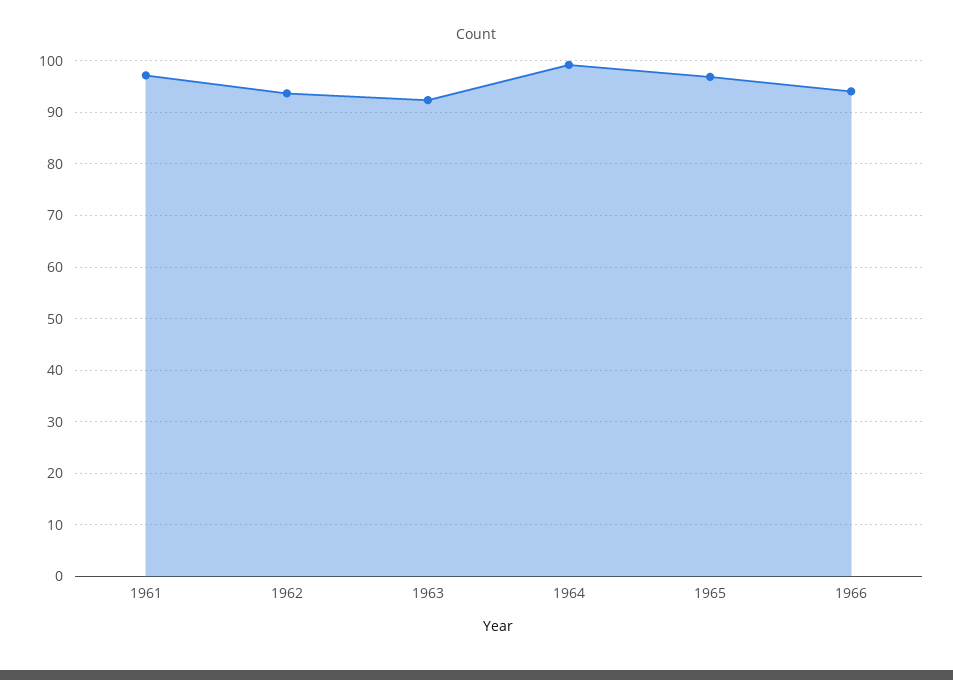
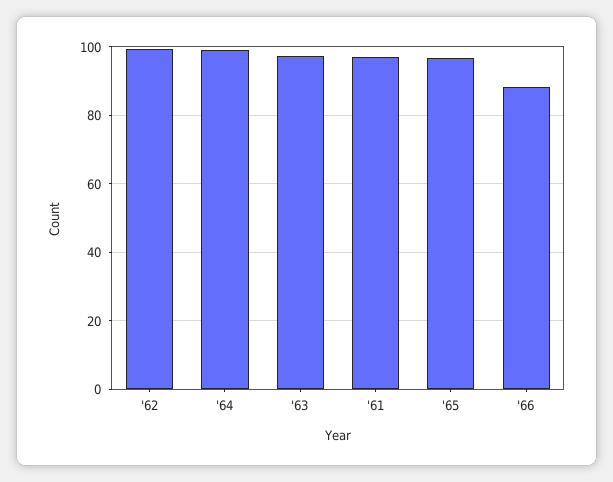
  {
    "1961": 98,
-   "1962": 94,
+   "1962": 100,
-   "1963": 92,
+   "1963": 98,
    "1964": 100,
    "1965": 96,
-   "1966": 94
+   "1966": 88
  }

